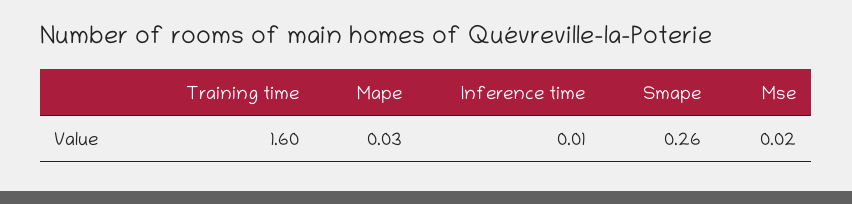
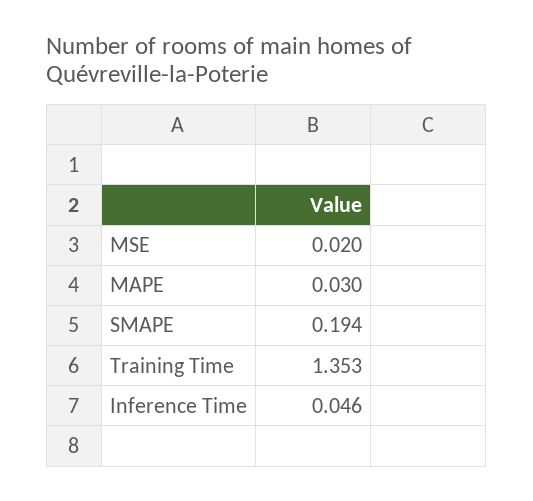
  {
-   "Training time": 1.6,
+   "Training time": 1.353,
    "Mape": 0.03,
-   "Inference time": 0.01,
+   "Inference time": 0.046,
-   "Smape": 0.26,
+   "Smape": 0.194,
    "Mse": 0.02
  }

